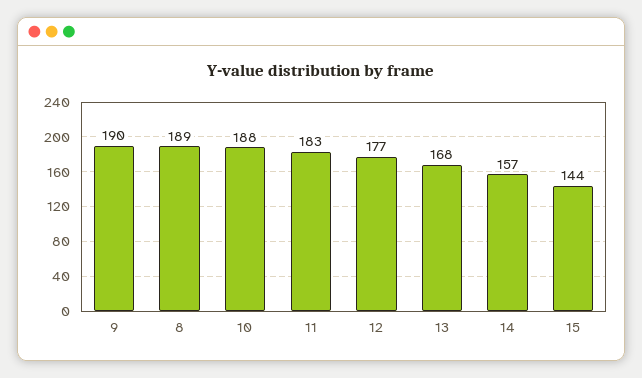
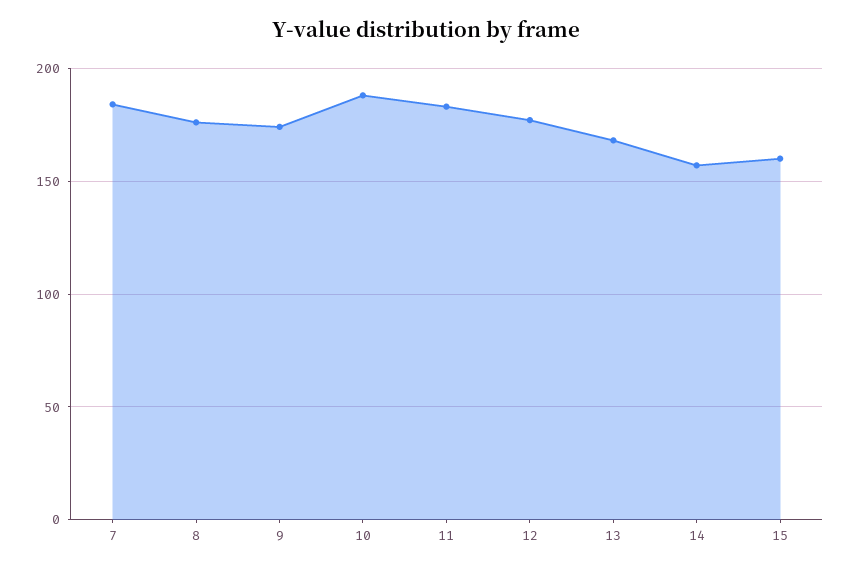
  {
-   "9": 190,
+   "9": 175,
-   "8": 189,
+   "8": 175,
    "10": 188,
    "11": 183,
    "12": 177,
    "13": 168,
    "14": 157,
-   "15": 144
+   "15": 160,
+   "7": 185
  }

